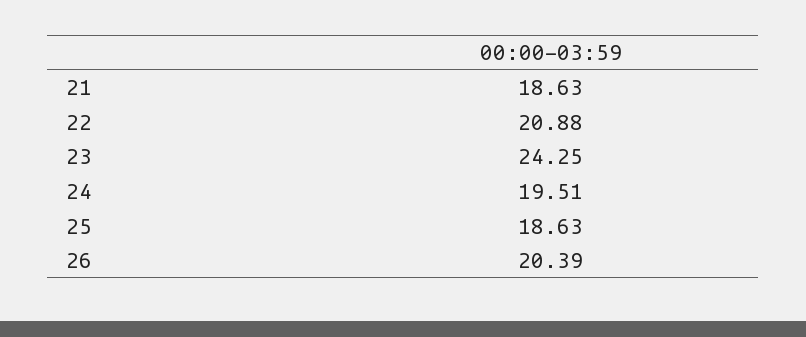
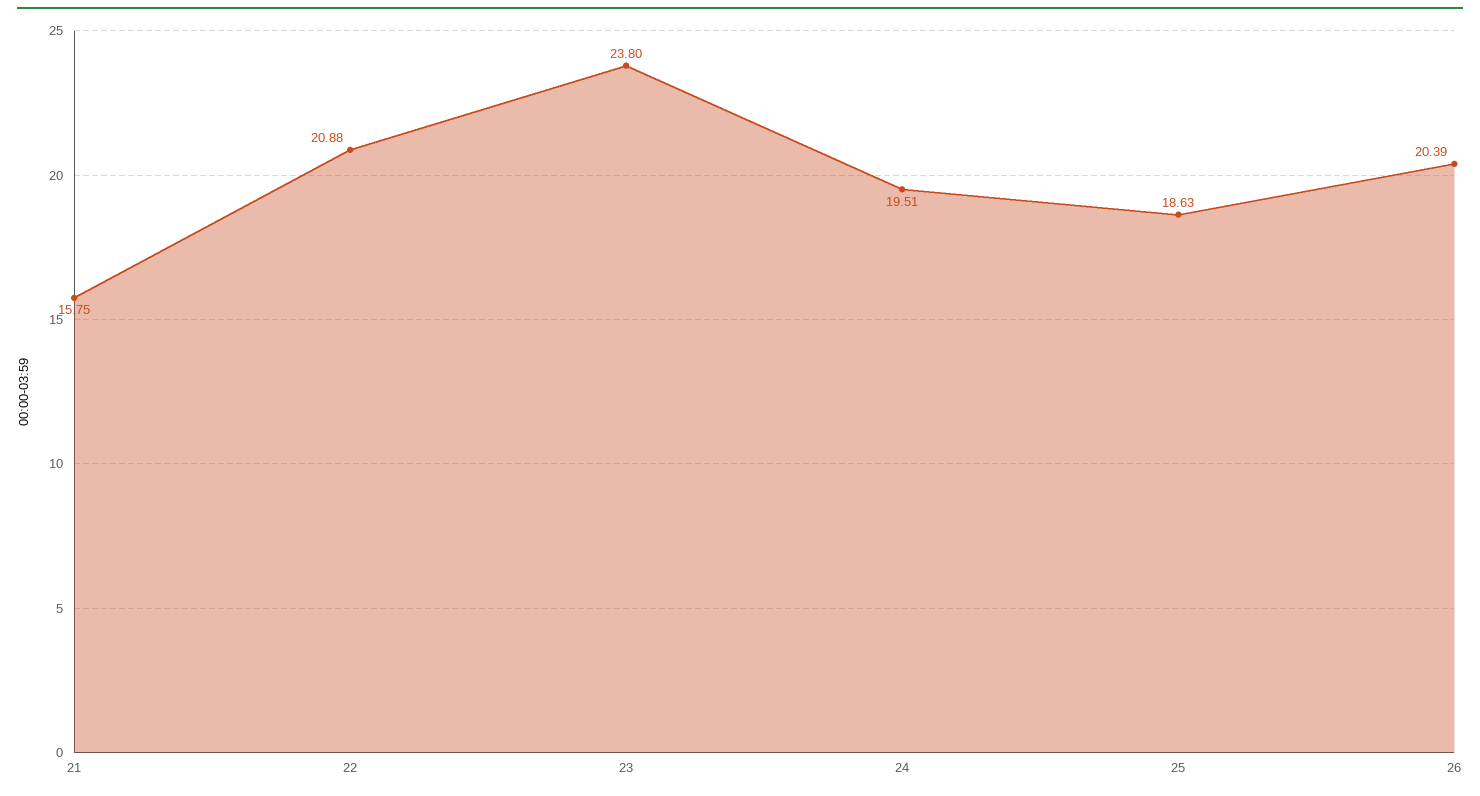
  {
-   "21": 18.63,
+   "21": 15.75,
    "22": 20.88,
-   "23": 24.25,
+   "23": 23.8,
    "24": 19.51,
    "25": 18.63,
    "26": 20.39
  }

